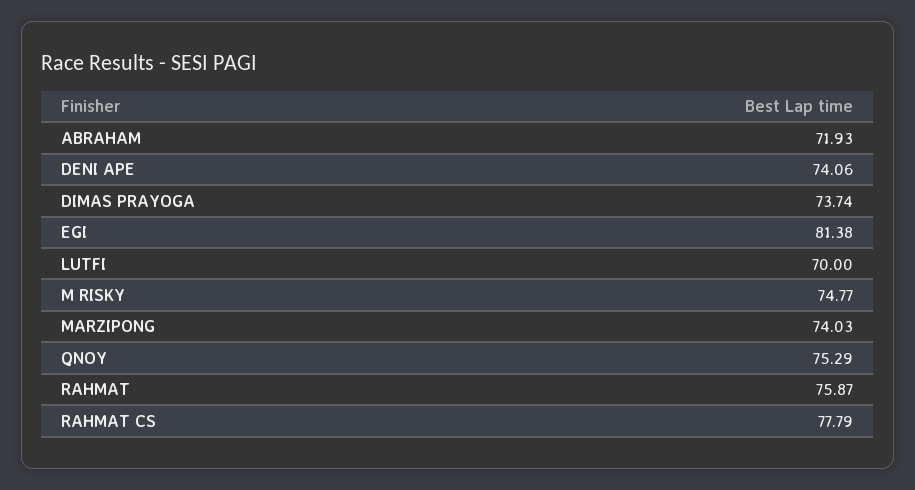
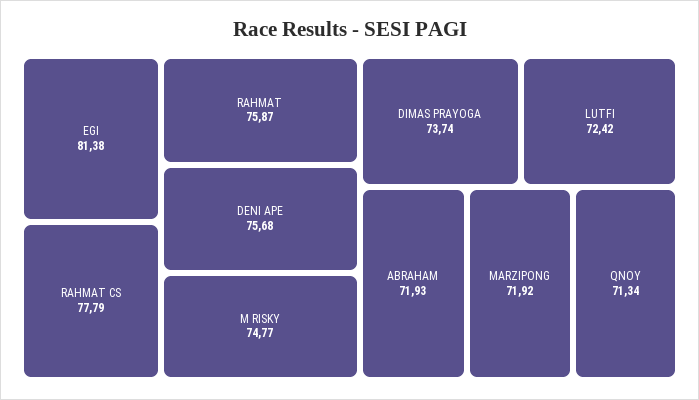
  {
    "ABRAHAM": 71.93,
-   "DENI APE": 74.06,
+   "DENI APE": 75.68,
    "DIMAS PRAYOGA": 73.74,
    "EGI": 81.38,
-   "LUTFI": 70,
+   "LUTFI": 72.42,
    "M RISKY": 74.77,
-   "MARZIPONG": 74.03,
+   "MARZIPONG": 71.92,
-   "QNOY": 75.29,
+   "QNOY": 71.34,
    "RAHMAT": 75.87,
    "RAHMAT CS": 77.79
  }

